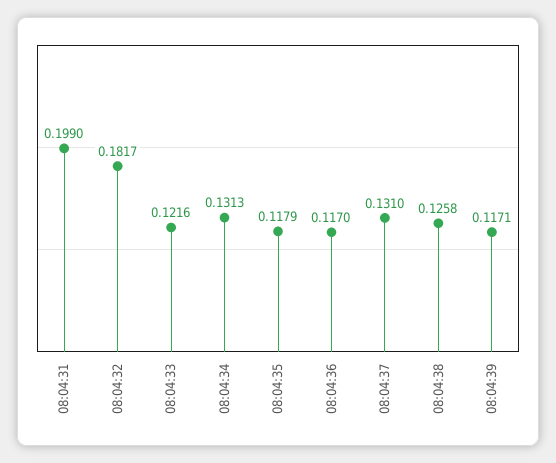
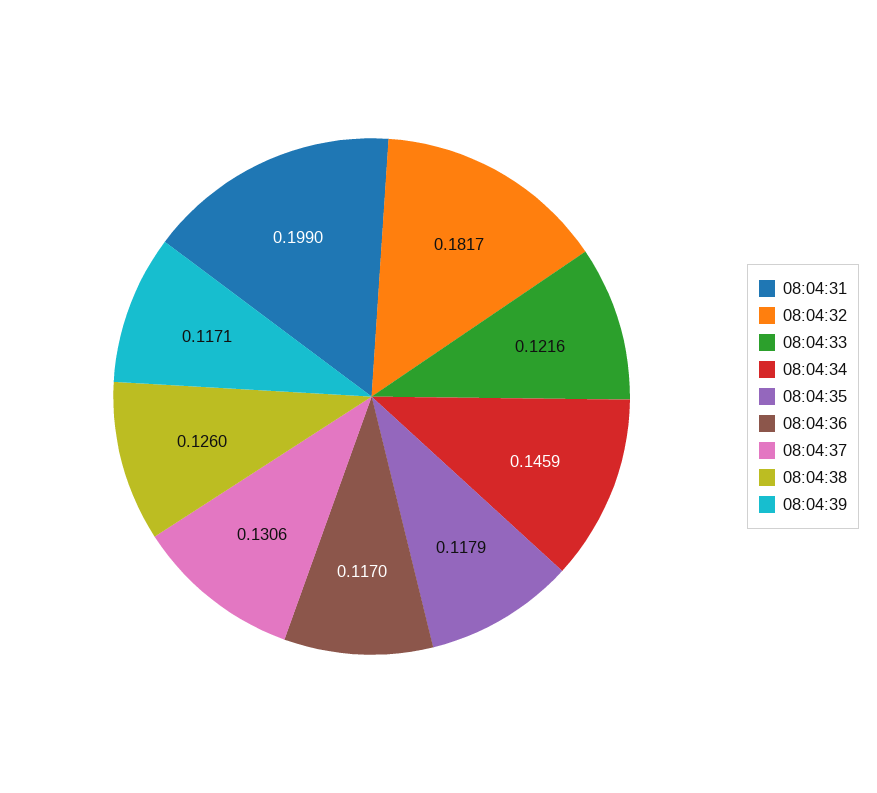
  {
    "08:04:31": 0.199,
    "08:04:32": 0.1817,
    "08:04:33": 0.1216,
-   "08:04:34": 0.1313,
+   "08:04:34": 0.1459,
    "08:04:35": 0.1179,
    "08:04:36": 0.117,
-   "08:04:37": 0.131,
+   "08:04:37": 0.1306,
-   "08:04:38": 0.1258,
+   "08:04:38": 0.126,
    "08:04:39": 0.1171
  }

